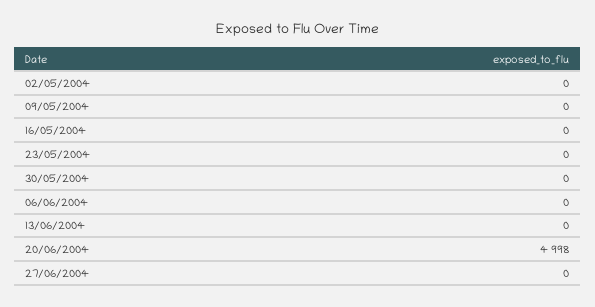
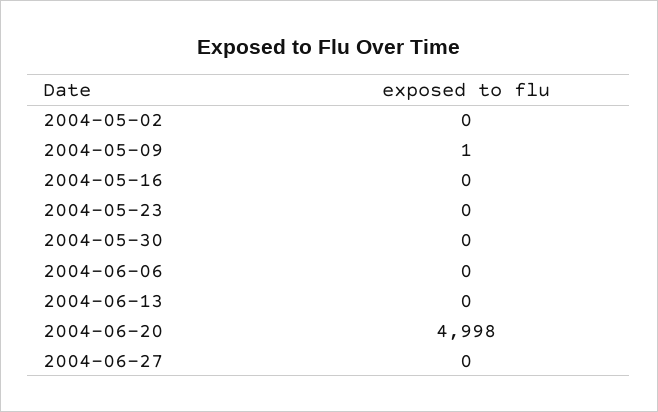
  {
    "02/05/2004": 0,
-   "09/05/2004": 0,
+   "09/05/2004": 1,
    "16/05/2004": 0,
    "23/05/2004": 0,
    "30/05/2004": 0,
    "06/06/2004": 0,
    "13/06/2004": 0,
    "20/06/2004": 4998,
    "27/06/2004": 0
  }

